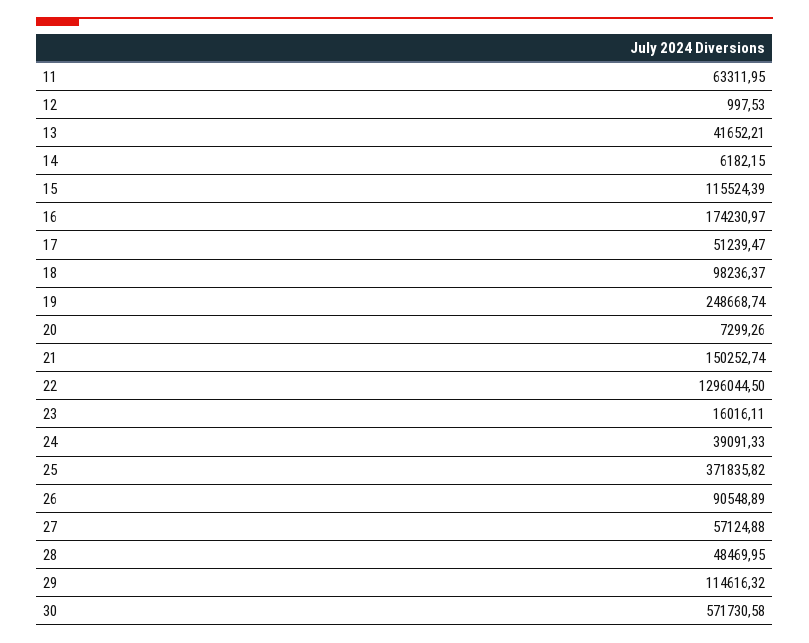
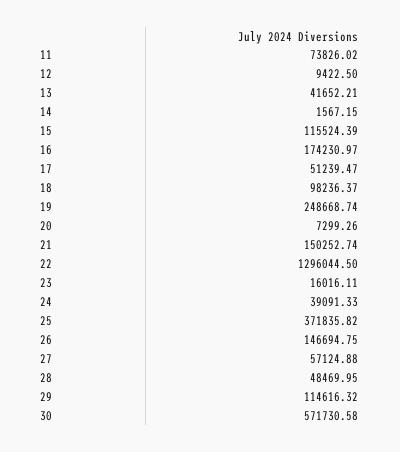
  {
-   "11": 63311.95,
+   "11": 73826.02,
-   "12": 997.53,
+   "12": 9422.5,
    "13": 41652.21,
-   "14": 6182.15,
+   "14": 1567.15,
    "15": 115524.39,
    "16": 174230.97,
    "17": 51239.47,
    "18": 98236.37,
    "19": 248668.74,
    "20": 7299.26,
    "21": 150252.74,
    "22": 1296044.5,
    "23": 16016.11,
    "24": 39091.33,
    "25": 371835.82,
-   "26": 90548.89,
+   "26": 146694.75,
    "27": 57124.88,
    "28": 48469.95,
    "29": 114616.32,
    "30": 571730.58
  }

